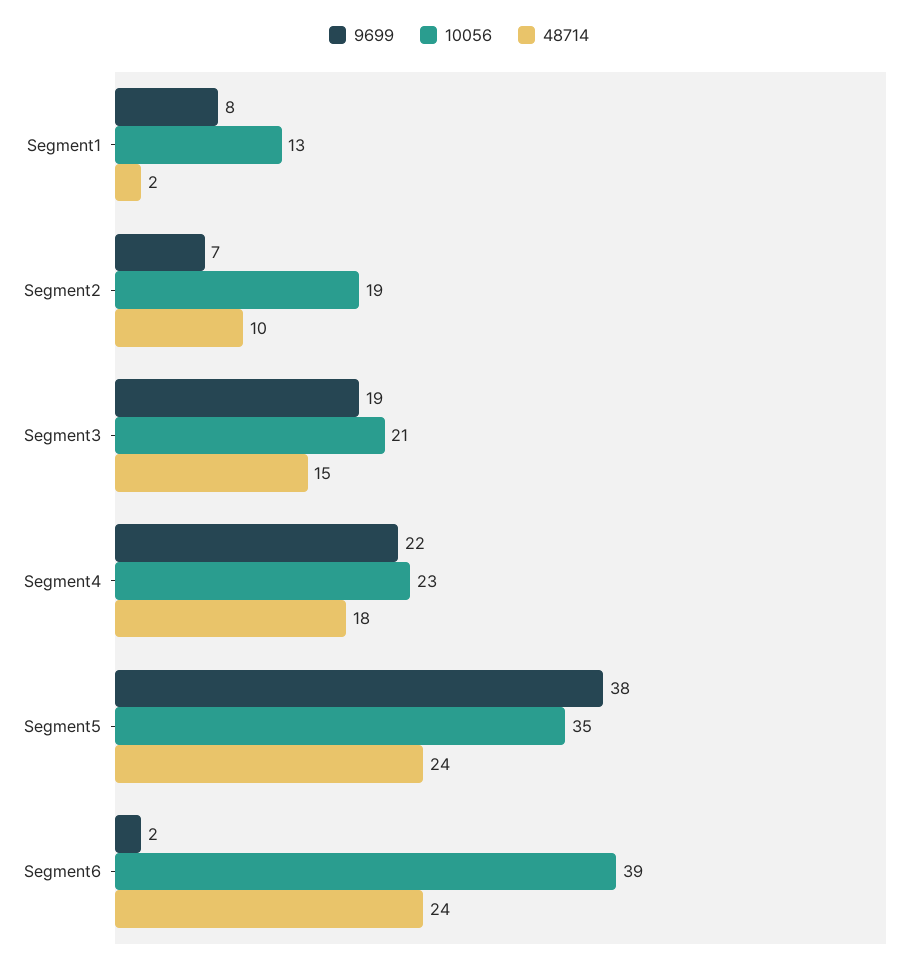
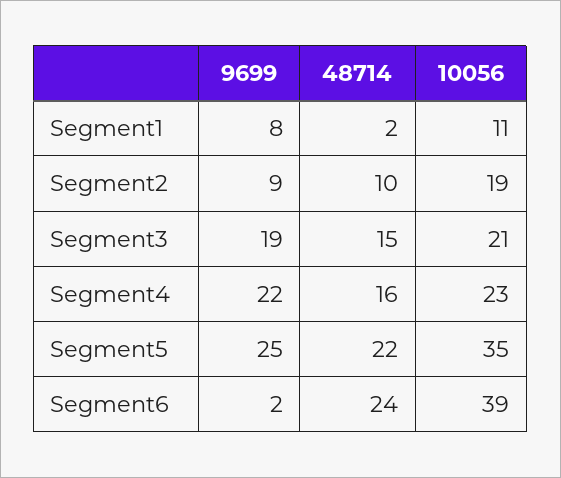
  {
    "9699": {
      "Segment1": 8,
-     "Segment2": 7,
+     "Segment2": 9,
      "Segment3": 19,
      "Segment4": 22,
-     "Segment5": 38,
+     "Segment5": 25,
      "Segment6": 2
    },
    "10056": {
-     "Segment1": 13,
+     "Segment1": 11,
      "Segment2": 19,
      "Segment3": 21,
      "Segment4": 23,
      "Segment5": 35,
      "Segment6": 39
    },
    "48714": {
      "Segment1": 2,
      "Segment2": 10,
      "Segment3": 15,
-     "Segment4": 18,
+     "Segment4": 16,
-     "Segment5": 24,
+     "Segment5": 22,
      "Segment6": 24
    }
  }

